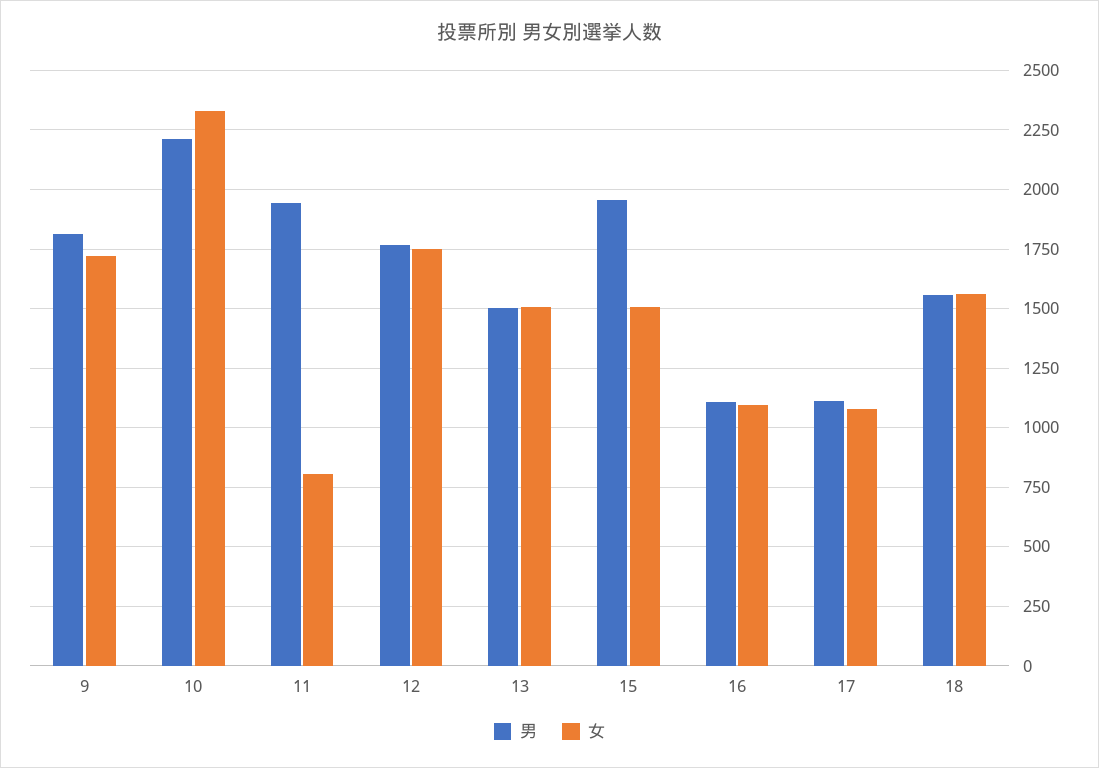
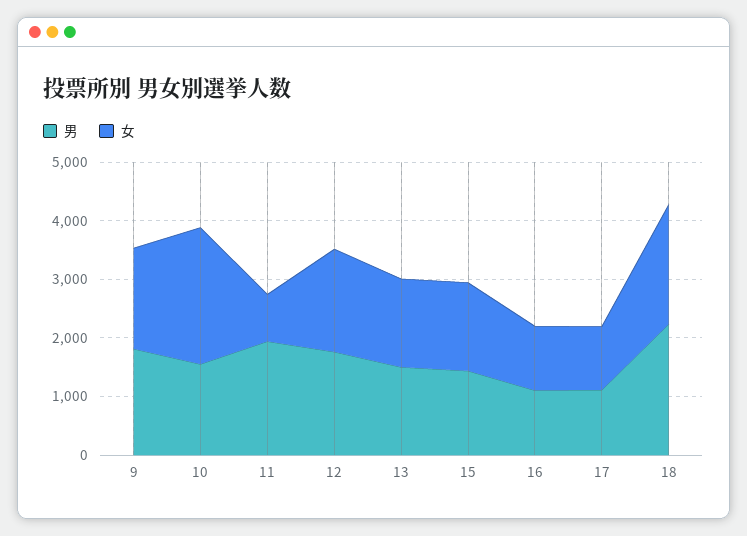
  {
    "男": {
      "9": 1800,
-     "10": 2200,
+     "10": 1600,
      "11": 1950,
      "12": 1750,
      "13": 1500,
-     "15": 1950,
+     "15": 1400,
      "16": 1100,
      "17": 1100,
-     "18": 1550
+     "18": 2200
    },
    "女": {
      "9": 1700,
      "10": 2350,
      "11": 800,
      "12": 1750,
      "13": 1500,
      "15": 1500,
      "16": 1100,
      "17": 1100,
-     "18": 1550
+     "18": 2000
    }
  }

